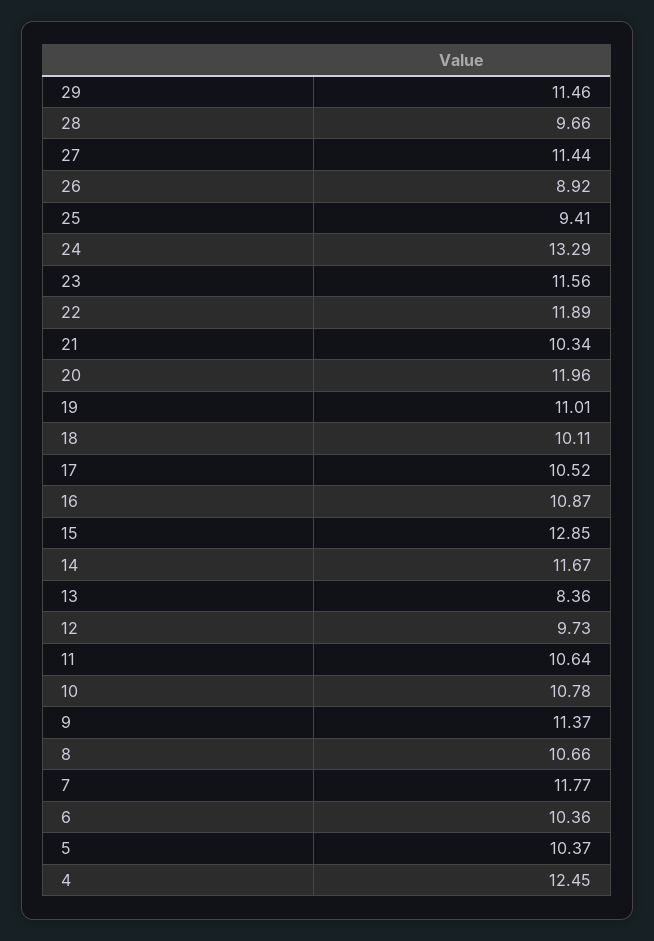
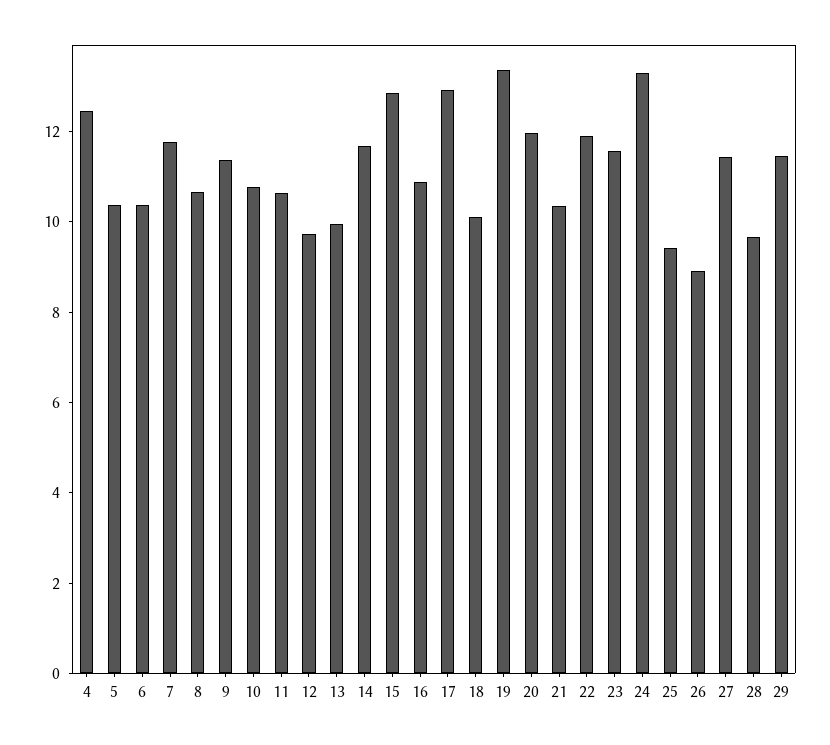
  {
    "29": 11.46,
    "28": 9.66,
    "27": 11.44,
    "26": 8.92,
    "25": 9.41,
    "24": 13.29,
    "23": 11.56,
    "22": 11.89,
    "21": 10.34,
    "20": 11.96,
-   "19": 11.01,
+   "19": 13.5,
    "18": 10.11,
-   "17": 10.52,
+   "17": 13,
    "16": 10.87,
    "15": 12.85,
    "14": 11.67,
-   "13": 8.36,
+   "13": 10,
    "12": 9.73,
    "11": 10.64,
    "10": 10.78,
    "9": 11.37,
    "8": 10.66,
    "7": 11.77,
    "6": 10.36,
    "5": 10.37,
    "4": 12.45
  }

